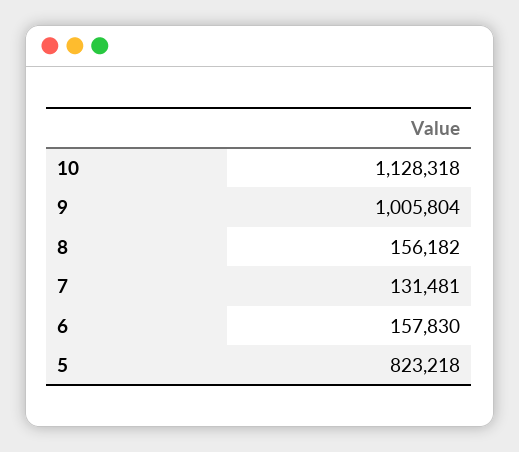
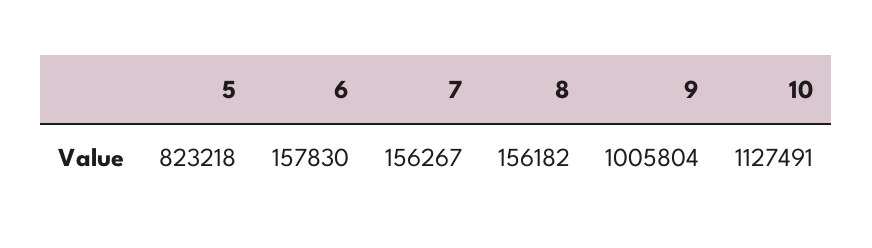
  {
-   "10": 1128318,
+   "10": 1127491,
    "9": 1005804,
    "8": 156182,
-   "7": 131481,
+   "7": 156267,
    "6": 157830,
    "5": 823218
  }

